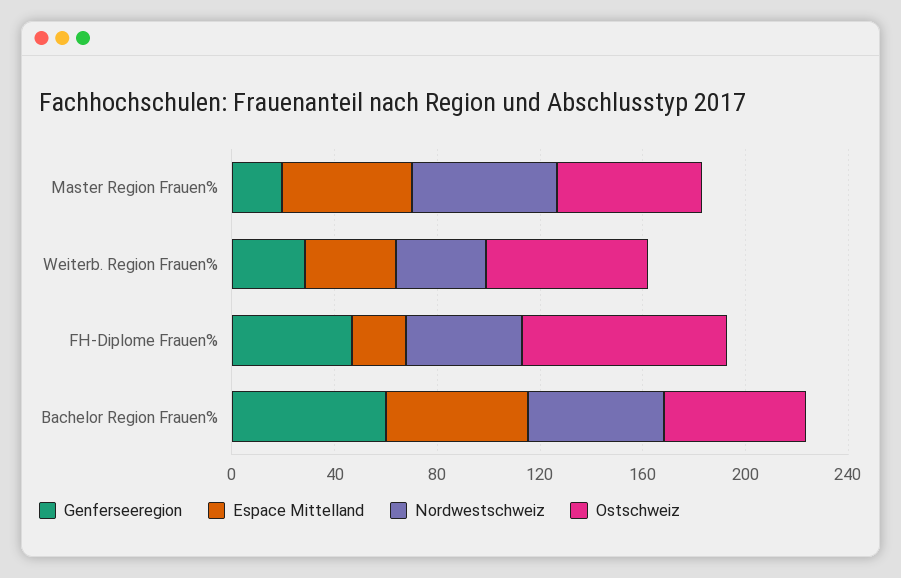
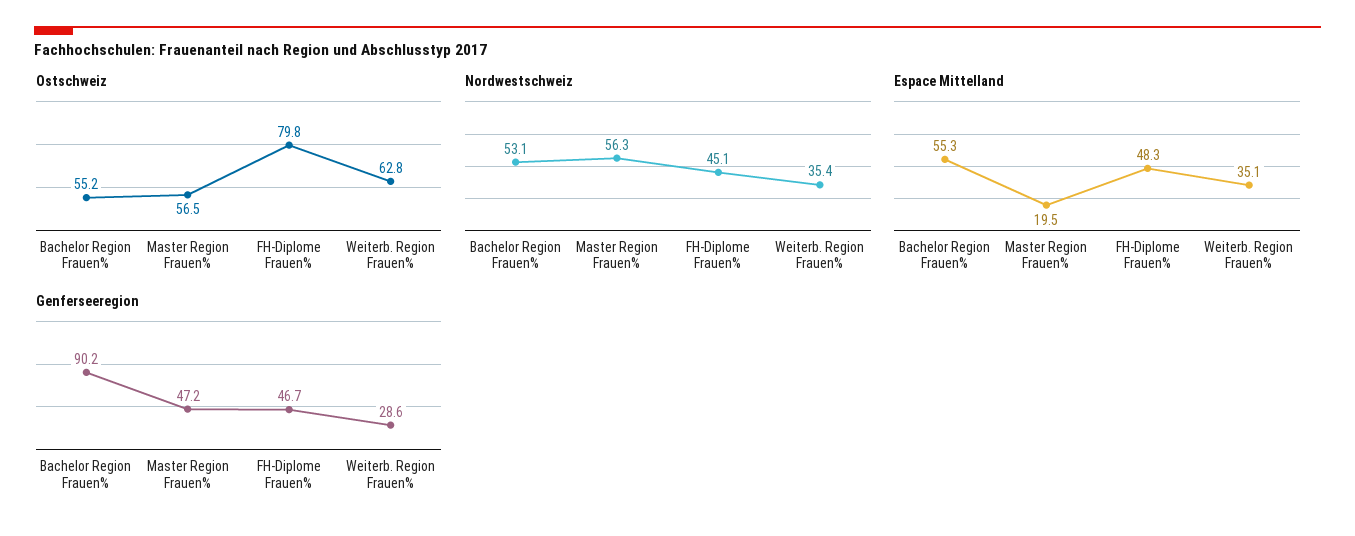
  {
    "Genferseeregion": {
-     "Master Region Frauen%": 20,
+     "Master Region Frauen%": 47.2,
      "Weiterb. Region Frauen%": 28.6,
      "FH-Diplome Frauen%": 46.7,
-     "Bachelor Region Frauen%": 60
+     "Bachelor Region Frauen%": 90.2
    },
    "Espace Mittelland": {
-     "Master Region Frauen%": 50,
+     "Master Region Frauen%": 19.5,
      "Weiterb. Region Frauen%": 35.1,
-     "FH-Diplome Frauen%": 20,
+     "FH-Diplome Frauen%": 48.3,
      "Bachelor Region Frauen%": 55.3
    },
    "Nordwestschweiz": {
      "Master Region Frauen%": 56.3,
      "Weiterb. Region Frauen%": 35.4,
      "FH-Diplome Frauen%": 45.1,
      "Bachelor Region Frauen%": 53.1
    },
    "Ostschweiz": {
      "Master Region Frauen%": 56.5,
      "Weiterb. Region Frauen%": 62.8,
      "FH-Diplome Frauen%": 79.8,
      "Bachelor Region Frauen%": 55.2
    }
  }

